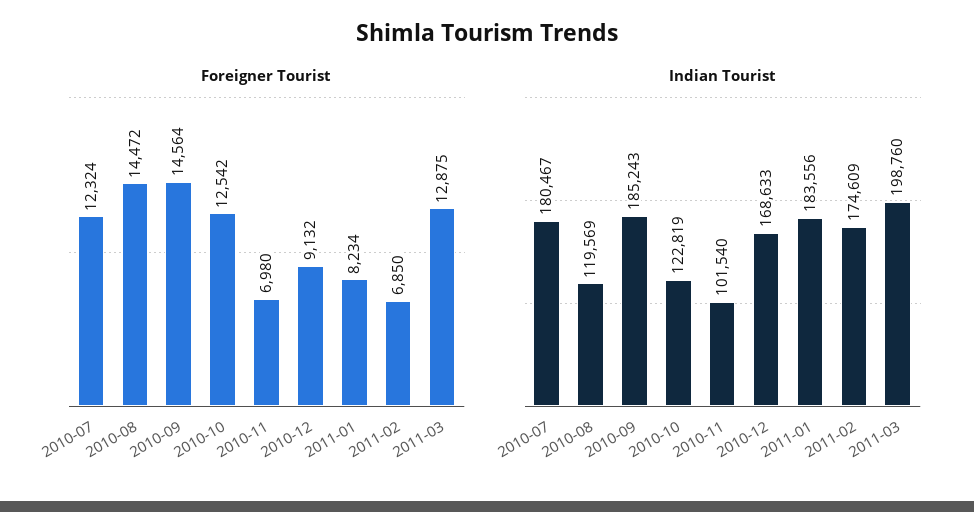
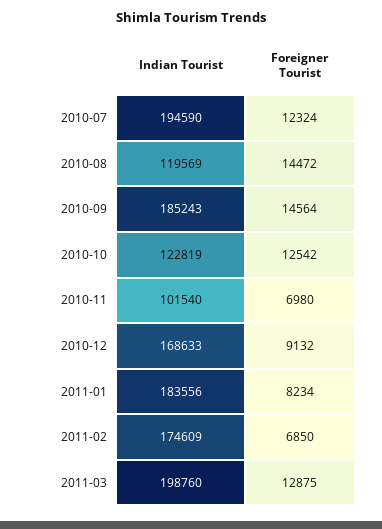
  {
    "Foreigner Tourist": {
      "2010-07": 12324,
      "2010-08": 14472,
      "2010-09": 14564,
      "2010-10": 12542,
      "2010-11": 6980,
      "2010-12": 9132,
      "2011-01": 8234,
      "2011-02": 6850,
      "2011-03": 12875
    },
    "Indian Tourist": {
-     "2010-07": 180467,
+     "2010-07": 194590,
      "2010-08": 119569,
      "2010-09": 185243,
      "2010-10": 122819,
      "2010-11": 101540,
      "2010-12": 168633,
      "2011-01": 183556,
      "2011-02": 174609,
      "2011-03": 198760
    }
  }

